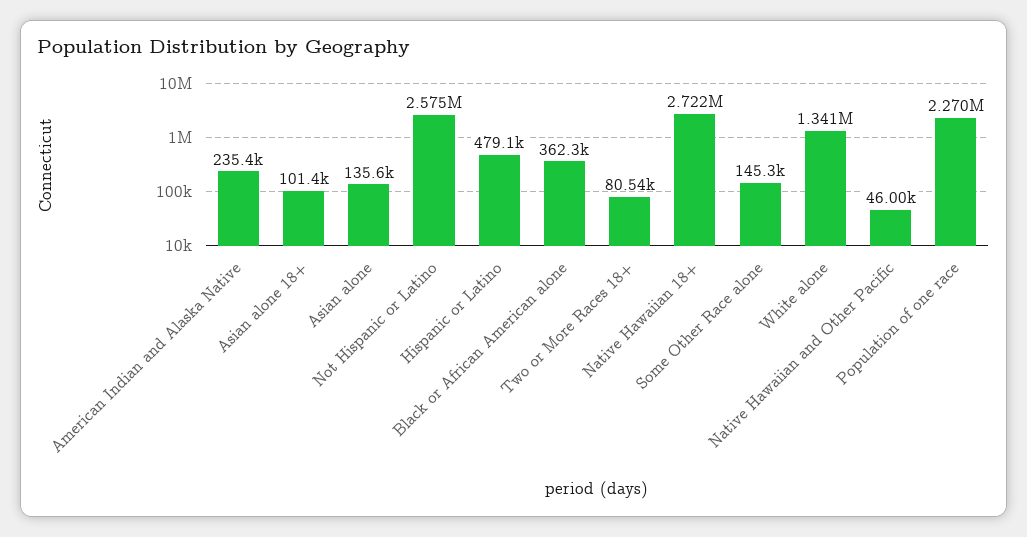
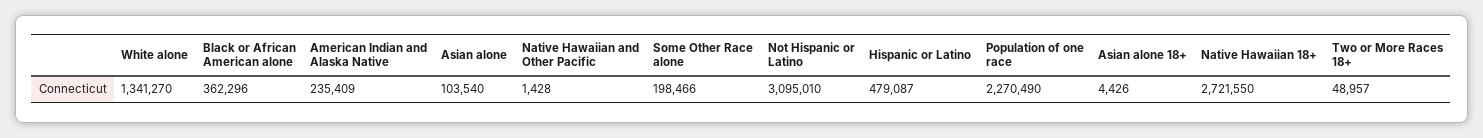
  {
    "American Indian and Alaska Native": 235409,
-   "Asian alone 18+": 101400,
+   "Asian alone 18+": 4426,
-   "Asian alone": 135600,
+   "Asian alone": 103540,
-   "Not Hispanic or Latino": 2575000,
+   "Not Hispanic or Latino": 3095010,
    "Hispanic or Latino": 479087,
    "Black or African American alone": 362296,
-   "Two or More Races 18+": 80540,
+   "Two or More Races 18+": 48957,
    "Native Hawaiian 18+": 2721550,
-   "Some Other Race alone": 145300,
+   "Some Other Race alone": 198466,
    "White alone": 1341270,
-   "Native Hawaiian and Other Pacific": 46000,
+   "Native Hawaiian and Other Pacific": 1428,
    "Population of one race": 2270490
  }

